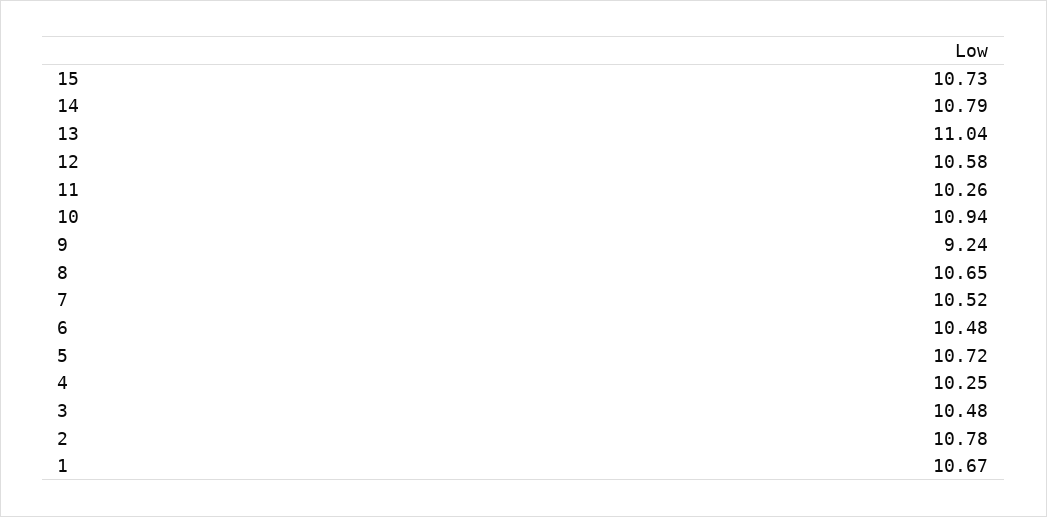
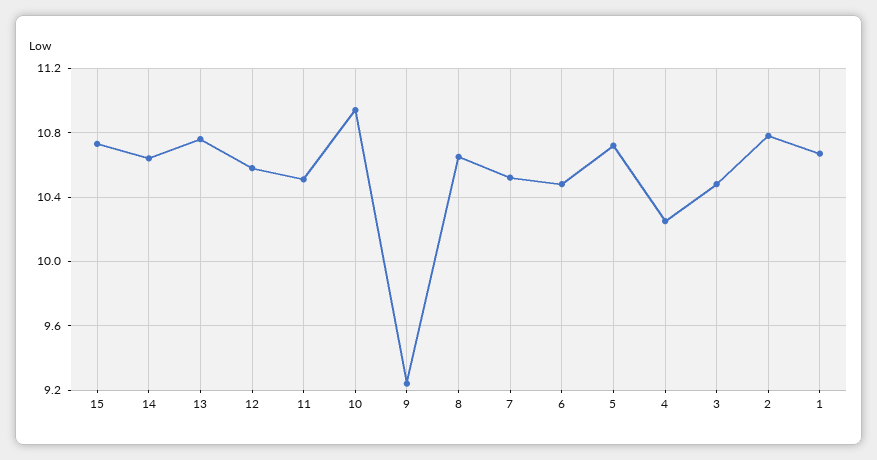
  {
    "15": 10.73,
-   "14": 10.79,
+   "14": 10.65,
-   "13": 11.04,
+   "13": 10.75,
    "12": 10.58,
-   "11": 10.26,
+   "11": 10.5,
    "10": 10.94,
    "9": 9.24,
    "8": 10.65,
    "7": 10.52,
    "6": 10.48,
    "5": 10.72,
    "4": 10.25,
    "3": 10.48,
    "2": 10.78,
    "1": 10.67
  }

